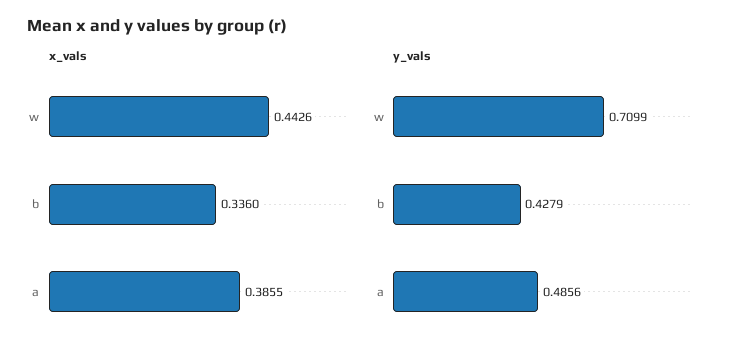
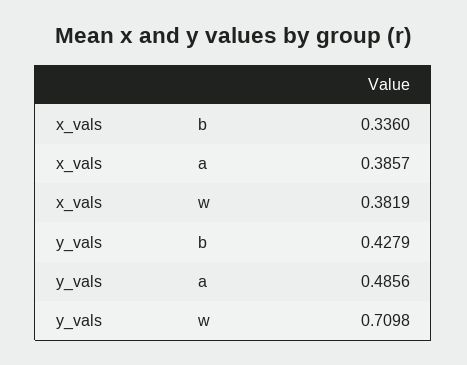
  {
    "x_vals": {
-     "w": 0.4426,
+     "w": 0.3819,
      "b": 0.336,
-     "a": 0.3855
+     "a": 0.3857
    },
    "y_vals": {
-     "w": 0.7099,
+     "w": 0.7098,
      "b": 0.4279,
      "a": 0.4856
    }
  }

